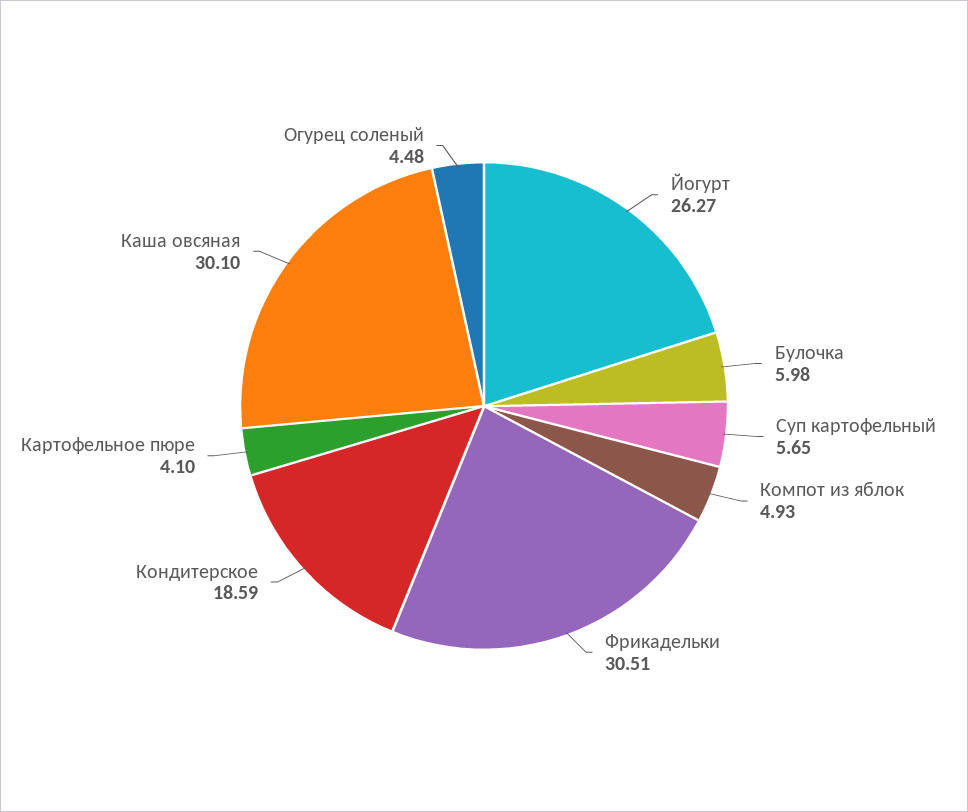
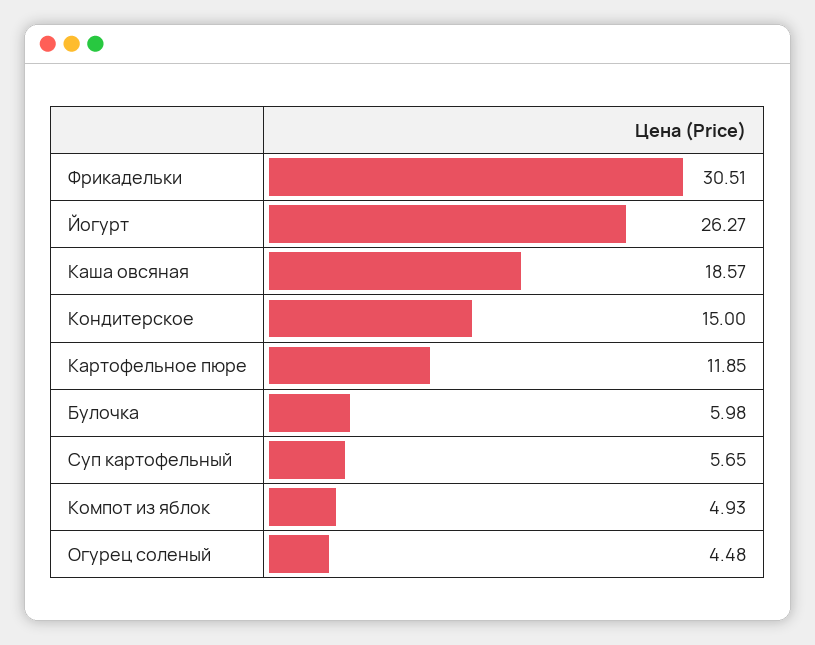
  {
    "Йогурт": 26.27,
    "Булочка": 5.98,
    "Суп картофельный": 5.65,
    "Компот из яблок": 4.93,
    "Фрикадельки": 30.51,
-   "Кондитерское": 18.59,
+   "Кондитерское": 15,
-   "Картофельное пюре": 4.1,
+   "Картофельное пюре": 11.85,
-   "Каша овсяная": 30.1,
+   "Каша овсяная": 18.57,
    "Огурец соленый": 4.48
  }

